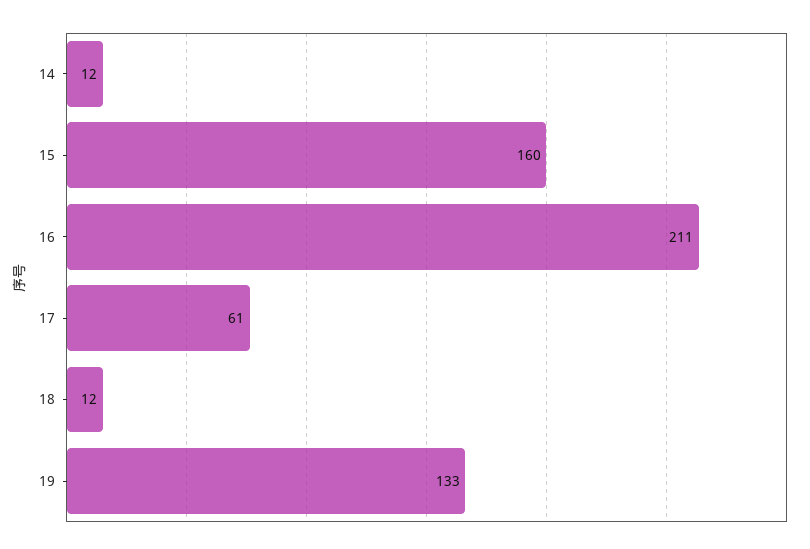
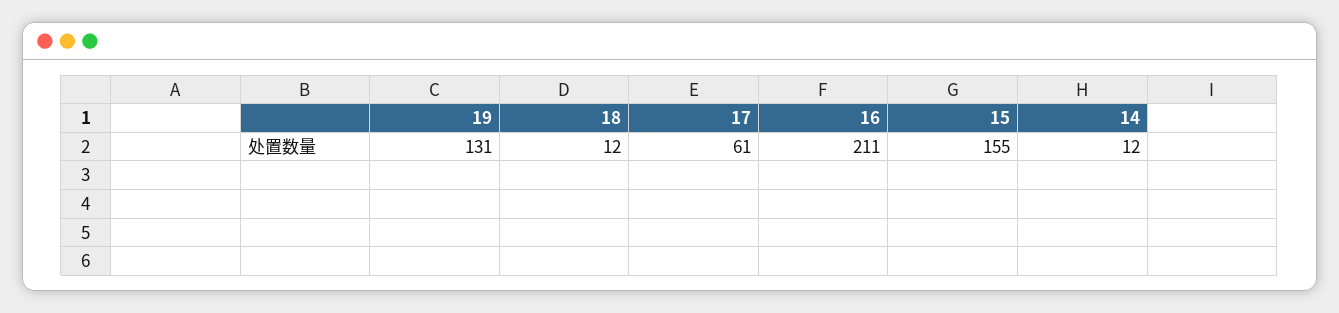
  {
    "14": 12,
-   "15": 160,
+   "15": 155,
    "16": 211,
    "17": 61,
    "18": 12,
-   "19": 133
+   "19": 131
  }

